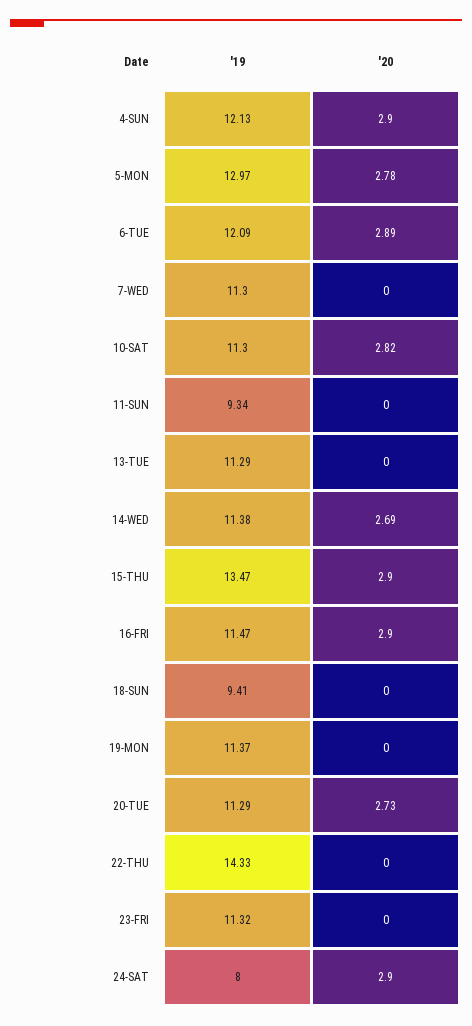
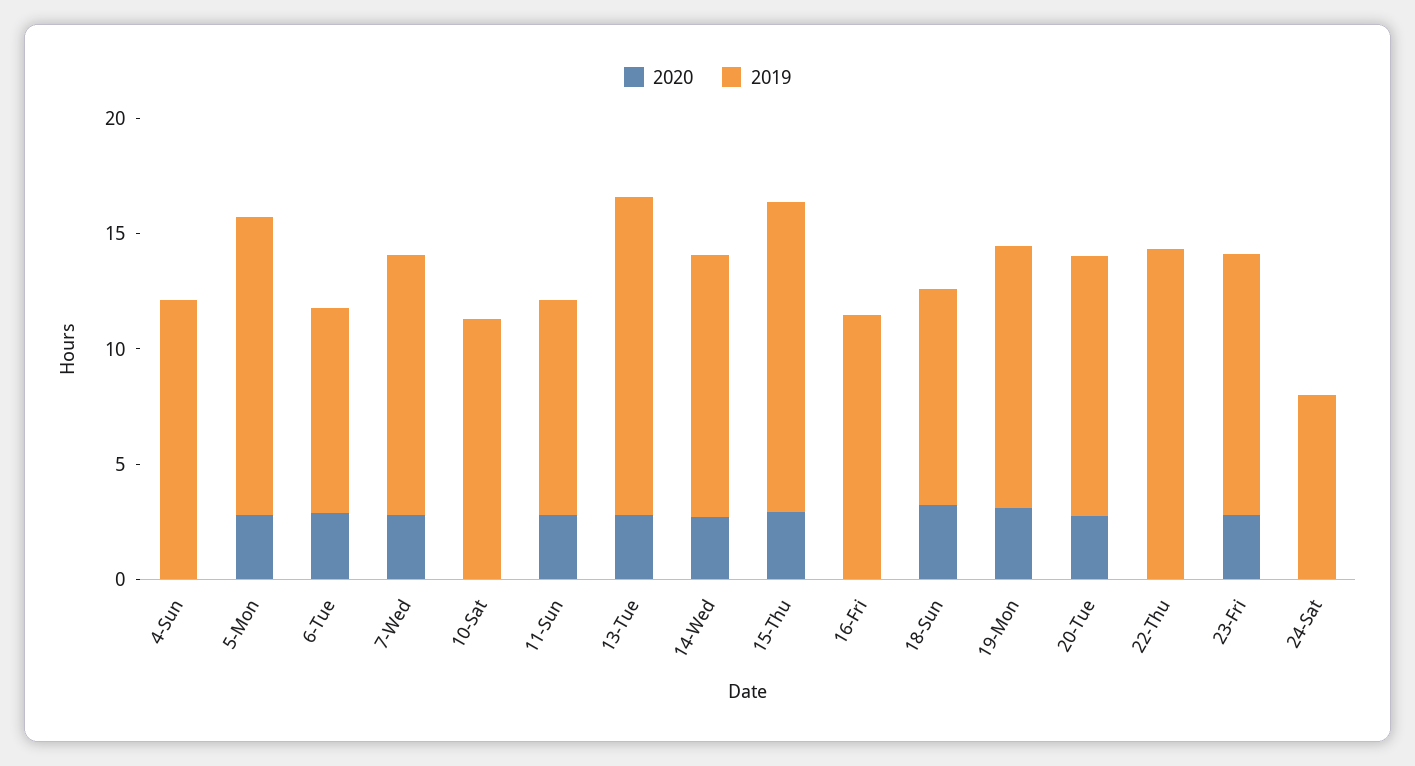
  {
    "'19": {
      "4-SUN": 12.13,
      "5-MON": 12.97,
-     "6-TUE": 12.09,
+     "6-TUE": 9,
      "7-WED": 11.3,
      "10-SAT": 11.3,
      "11-SUN": 9.34,
-     "13-TUE": 11.29,
+     "13-TUE": 14,
      "14-WED": 11.38,
      "15-THU": 13.47,
      "16-FRI": 11.47,
      "18-SUN": 9.41,
      "19-MON": 11.37,
      "20-TUE": 11.29,
      "22-THU": 14.33,
      "23-FRI": 11.32,
      "24-SAT": 8
    },
    "'20": {
-     "4-SUN": 2.9,
+     "4-SUN": 0,
      "5-MON": 2.78,
      "6-TUE": 2.89,
-     "7-WED": 0,
+     "7-WED": 3,
-     "10-SAT": 2.82,
+     "10-SAT": 0,
-     "11-SUN": 0,
+     "11-SUN": 3,
-     "13-TUE": 0,
+     "13-TUE": 3,
      "14-WED": 2.69,
      "15-THU": 2.9,
-     "16-FRI": 2.9,
+     "16-FRI": 0,
-     "18-SUN": 0,
+     "18-SUN": 3,
-     "19-MON": 0,
+     "19-MON": 3,
      "20-TUE": 2.73,
      "22-THU": 0,
-     "23-FRI": 0,
+     "23-FRI": 3,
-     "24-SAT": 2.9
+     "24-SAT": 0
    }
  }

